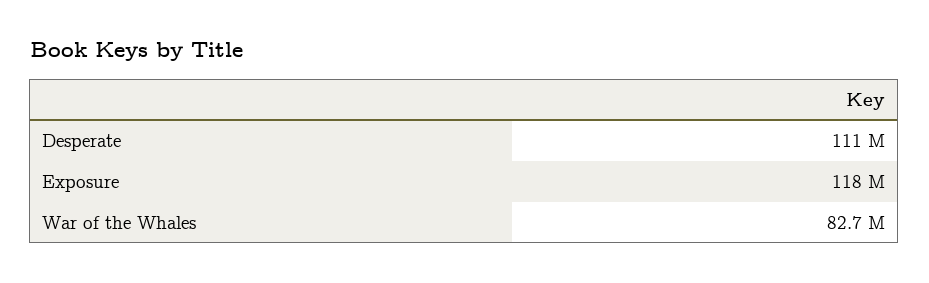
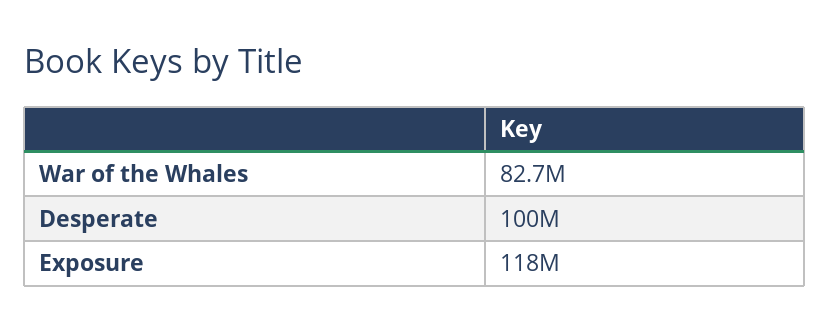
  {
-   "Desperate": 111000000,
+   "Desperate": 100000000,
    "Exposure": 118000000,
    "War of the Whales": 82700000
  }

